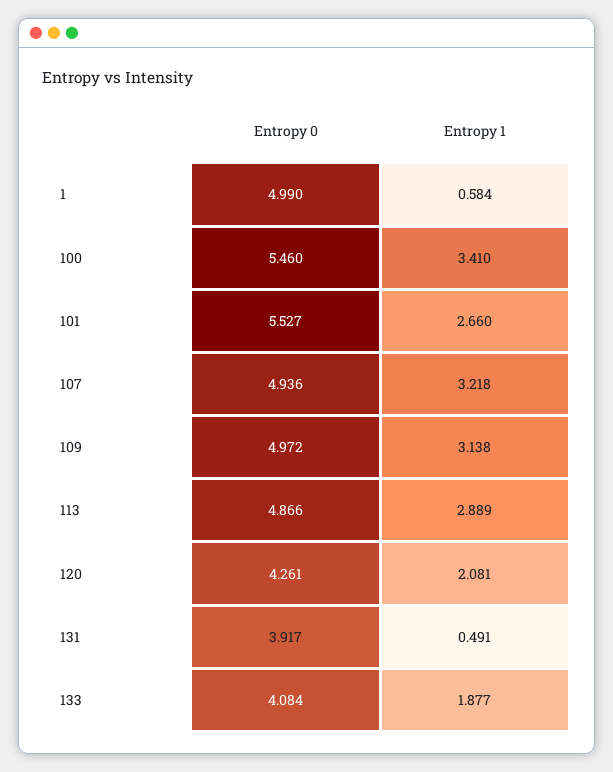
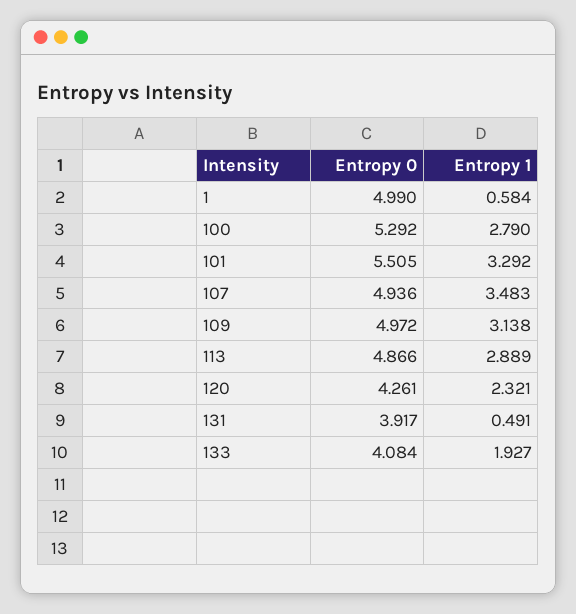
  {
    "Entropy 0": {
      "1": 4.99,
-     "100": 5.46,
+     "100": 5.292,
-     "101": 5.527,
+     "101": 5.505,
      "107": 4.936,
      "109": 4.972,
      "113": 4.866,
      "120": 4.261,
      "131": 3.917,
      "133": 4.084
    },
    "Entropy 1": {
      "1": 0.584,
-     "100": 3.41,
+     "100": 2.79,
-     "101": 2.66,
+     "101": 3.292,
-     "107": 3.218,
+     "107": 3.483,
      "109": 3.138,
      "113": 2.889,
-     "120": 2.081,
+     "120": 2.321,
      "131": 0.491,
-     "133": 1.877
+     "133": 1.927
    }
  }

